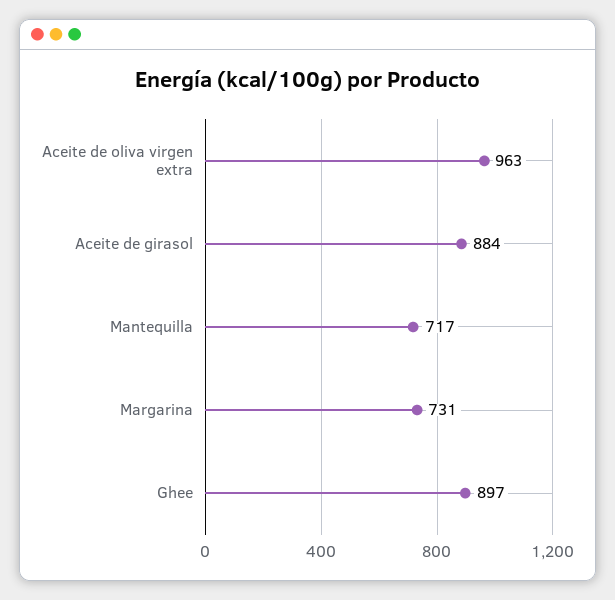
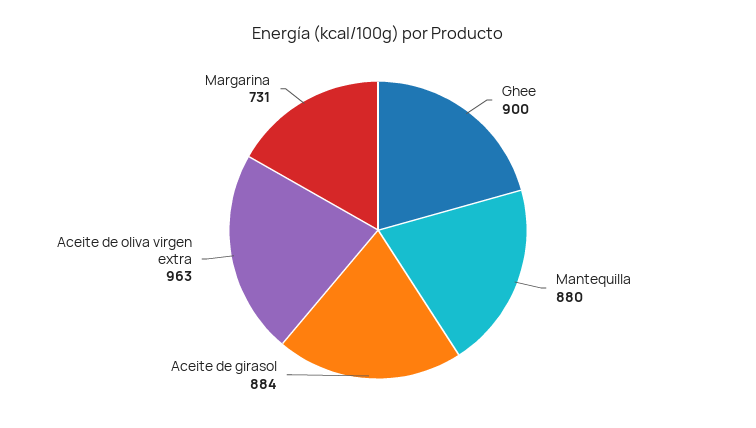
  {
    "Aceite de oliva virgen extra": 963,
    "Aceite de girasol": 884,
-   "Mantequilla": 717,
+   "Mantequilla": 880,
    "Margarina": 731,
-   "Ghee": 897
+   "Ghee": 900
  }

